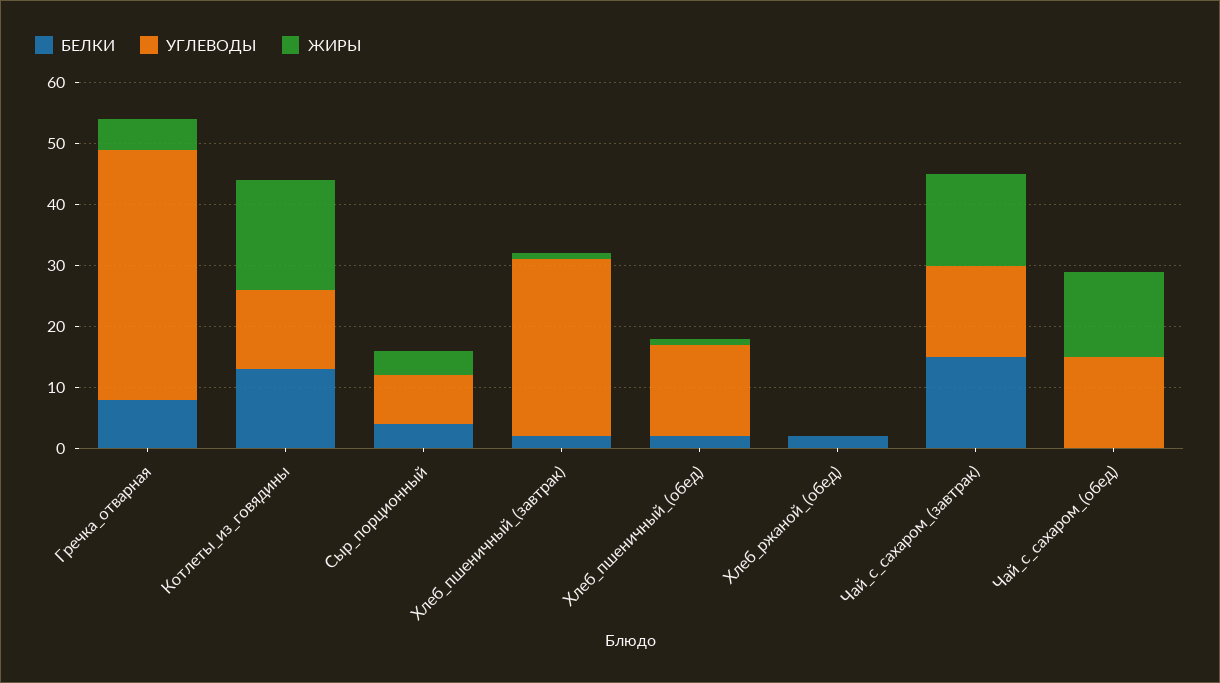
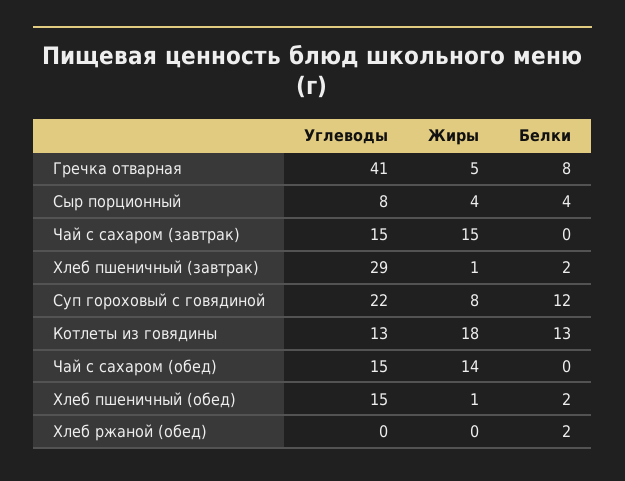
  {
    "БЕЛКИ": {
      "Гречка_отварная": 8,
      "Котлеты_из_говядины": 13,
      "Сыр_порционный": 4,
      "Хлеб_пшеничный_(завтрак)": 2,
      "Хлеб_пшеничный_(обед)": 2,
      "Хлеб_ржаной_(обед)": 2,
-     "Чай_с_сахаром_(завтрак)": 15,
+     "Чай_с_сахаром_(завтрак)": 0,
-     "Чай_с_сахаром_(обед)": 0
+     "Чай_с_сахаром_(обед)": 0,
+     "Суп гороховый с говядиной": 12
    },
    "УГЛЕВОДЫ": {
      "Гречка_отварная": 41,
      "Котлеты_из_говядины": 13,
      "Сыр_порционный": 8,
      "Хлеб_пшеничный_(завтрак)": 29,
      "Хлеб_пшеничный_(обед)": 15,
      "Хлеб_ржаной_(обед)": 0,
      "Чай_с_сахаром_(завтрак)": 15,
-     "Чай_с_сахаром_(обед)": 15
+     "Чай_с_сахаром_(обед)": 15,
+     "Суп гороховый с говядиной": 22
    },
    "ЖИРЫ": {
      "Гречка_отварная": 5,
      "Котлеты_из_говядины": 18,
      "Сыр_порционный": 4,
      "Хлеб_пшеничный_(завтрак)": 1,
      "Хлеб_пшеничный_(обед)": 1,
      "Хлеб_ржаной_(обед)": 0,
      "Чай_с_сахаром_(завтрак)": 15,
-     "Чай_с_сахаром_(обед)": 14
+     "Чай_с_сахаром_(обед)": 14,
+     "Суп гороховый с говядиной": 8
    }
  }

